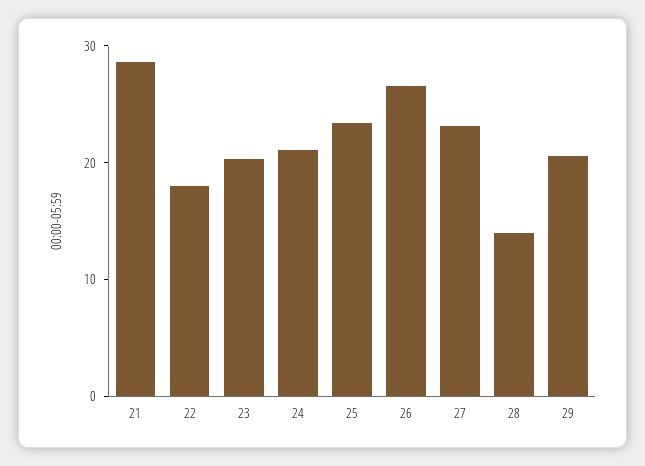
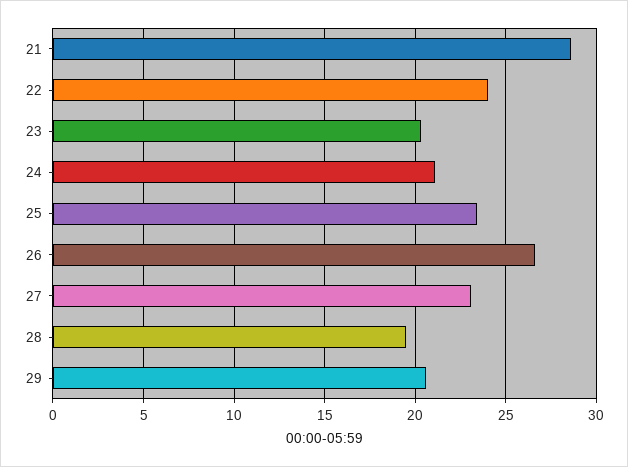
  {
    "21": 28.5,
-   "22": 18,
+   "22": 24,
    "23": 20.5,
    "24": 21,
    "25": 23.5,
    "26": 26.5,
    "27": 23,
-   "28": 14,
+   "28": 19.5,
    "29": 20.5
  }

